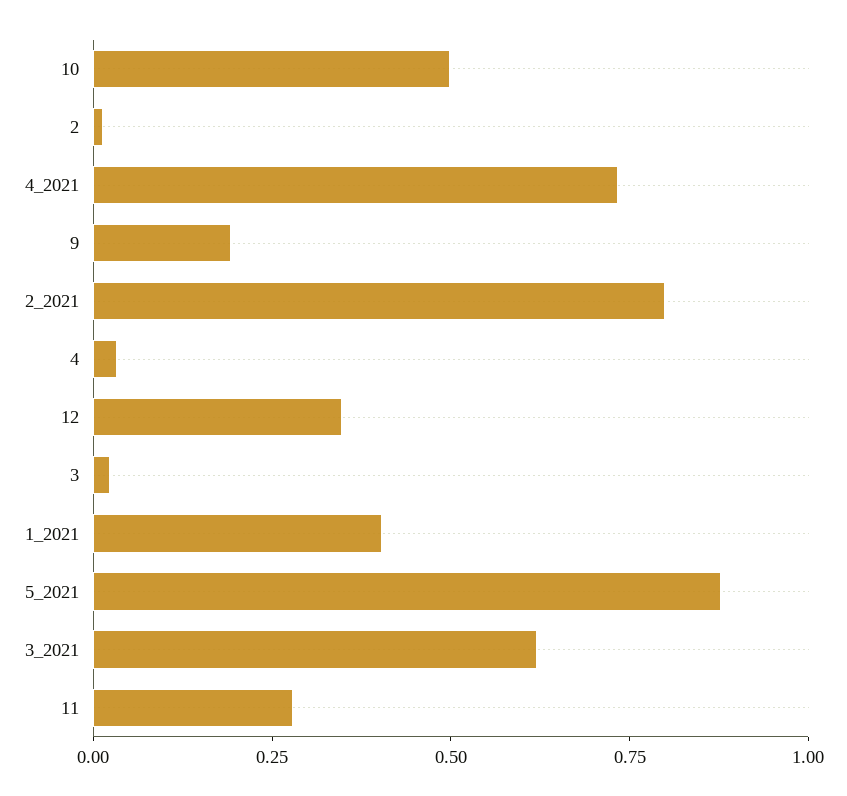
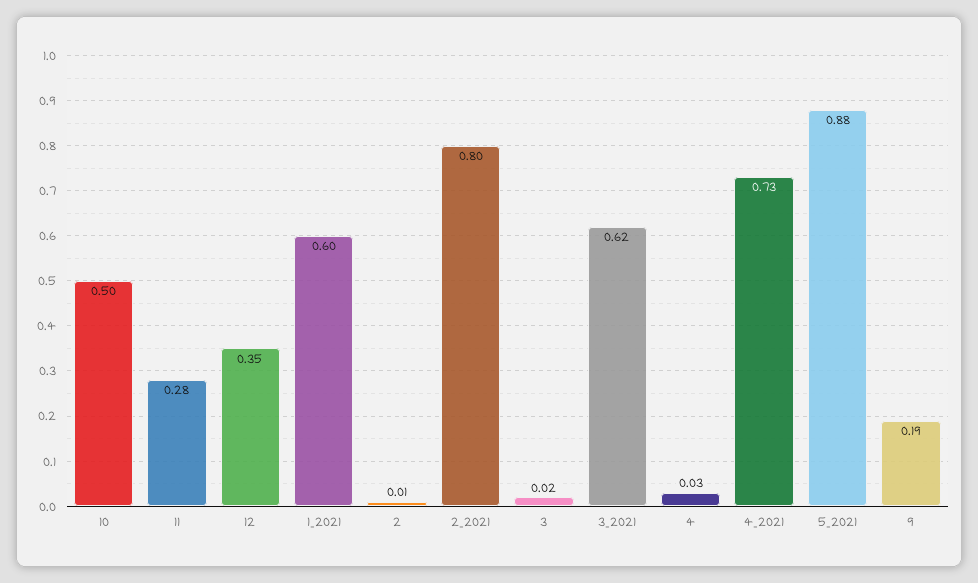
  {
    "10": 0.5,
    "2": 0.01,
    "4_2021": 0.73,
    "9": 0.19,
    "2_2021": 0.8,
    "4": 0.03,
    "12": 0.35,
    "3": 0.02,
-   "1_2021": 0.4,
+   "1_2021": 0.6,
    "5_2021": 0.88,
    "3_2021": 0.62,
    "11": 0.28
  }

